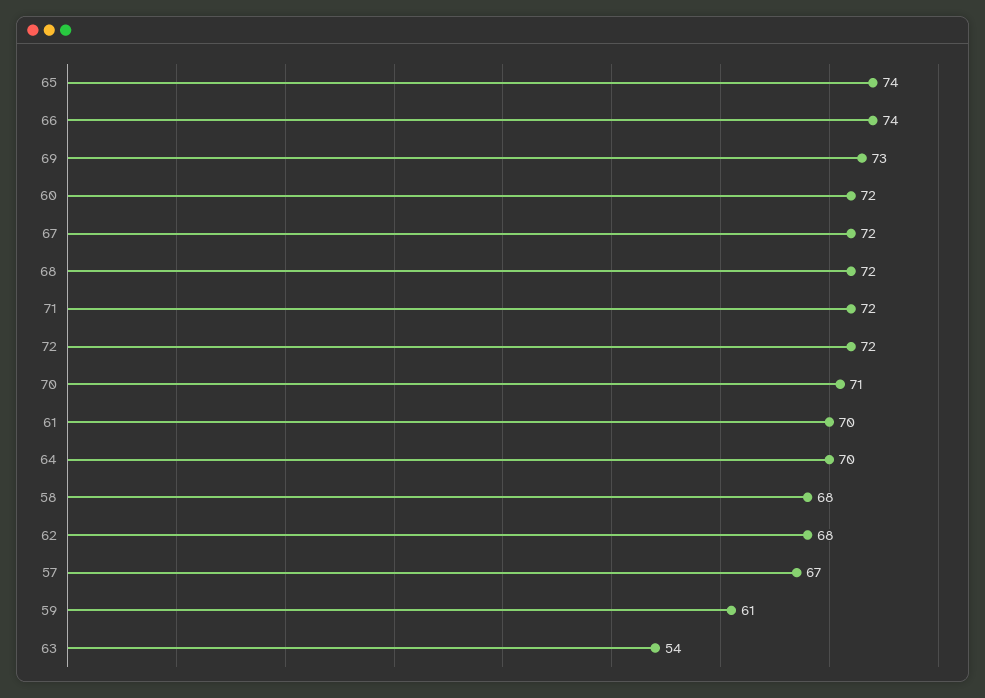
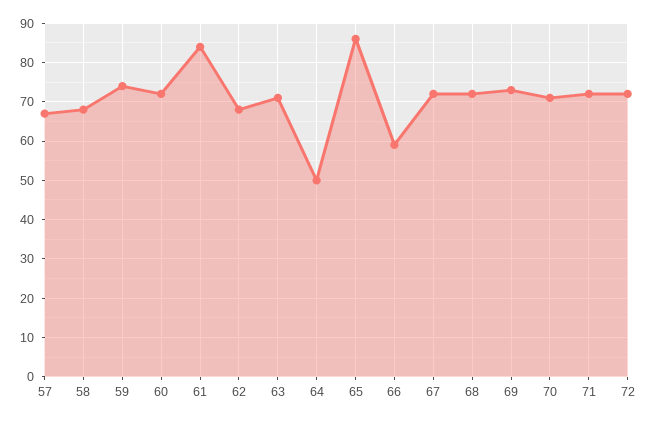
  {
-   "65": 74,
+   "65": 85,
-   "66": 74,
+   "66": 60,
    "69": 73,
    "60": 72,
    "67": 72,
    "68": 72,
    "71": 72,
    "72": 72,
    "70": 71,
-   "61": 70,
+   "61": 85,
-   "64": 70,
+   "64": 50,
    "58": 68,
    "62": 68,
    "57": 67,
-   "59": 61,
+   "59": 75,
-   "63": 54
+   "63": 70
  }

